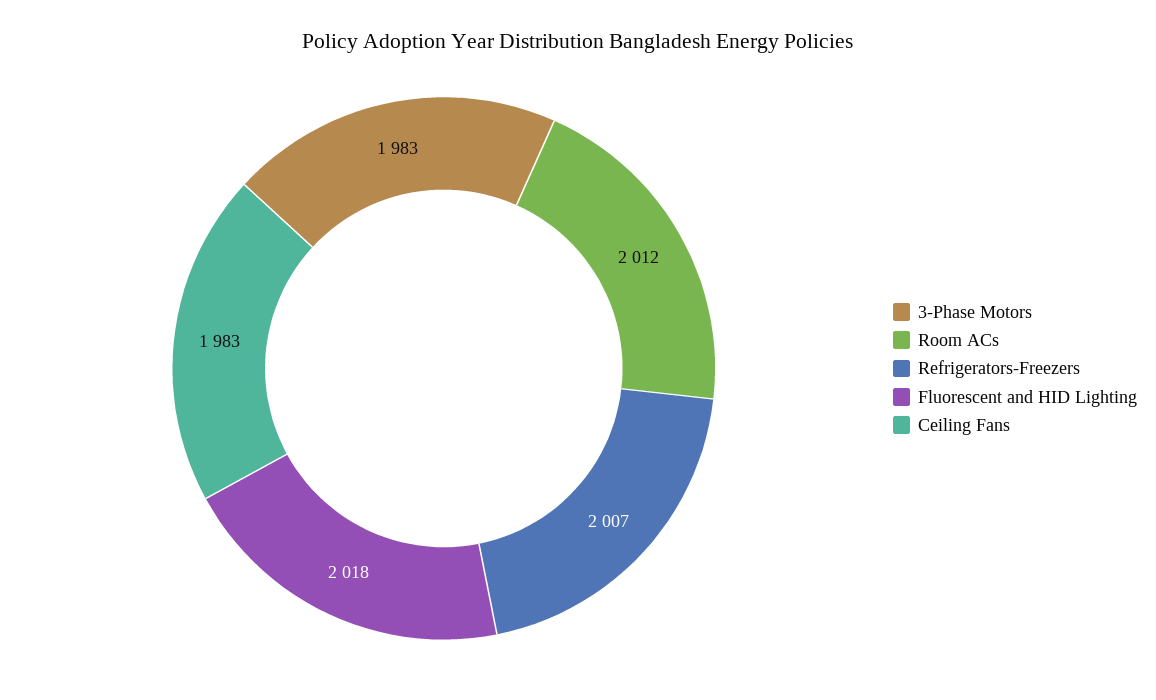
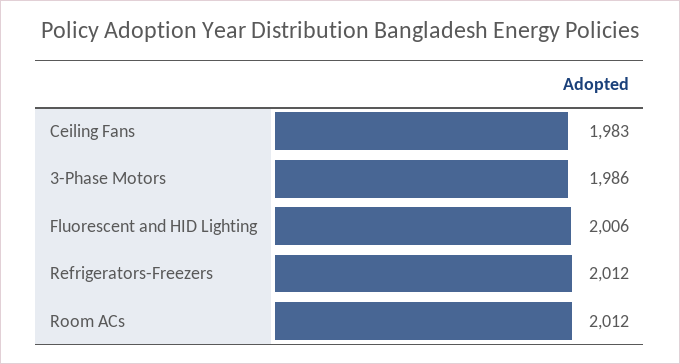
  {
-   "3-Phase Motors": 1983,
+   "3-Phase Motors": 1986,
    "Room ACs": 2012,
-   "Refrigerators-Freezers": 2007,
+   "Refrigerators-Freezers": 2012,
-   "Fluorescent and HID Lighting": 2018,
+   "Fluorescent and HID Lighting": 2006,
    "Ceiling Fans": 1983
  }

